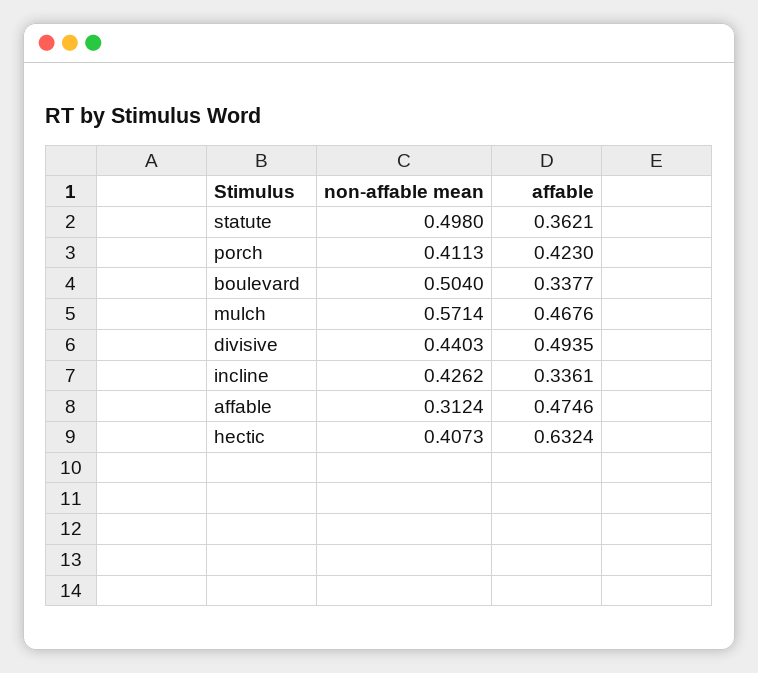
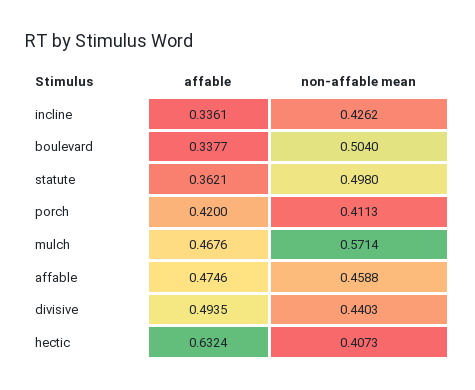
  {
    "non-affable mean": {
      "statute": 0.498,
      "porch": 0.4113,
      "boulevard": 0.504,
      "mulch": 0.5714,
      "divisive": 0.4403,
      "incline": 0.4262,
-     "affable": 0.3124,
+     "affable": 0.4588,
      "hectic": 0.4073
    },
    "affable": {
      "statute": 0.3621,
-     "porch": 0.423,
+     "porch": 0.42,
      "boulevard": 0.3377,
      "mulch": 0.4676,
      "divisive": 0.4935,
      "incline": 0.3361,
      "affable": 0.4746,
      "hectic": 0.6324
    }
  }

